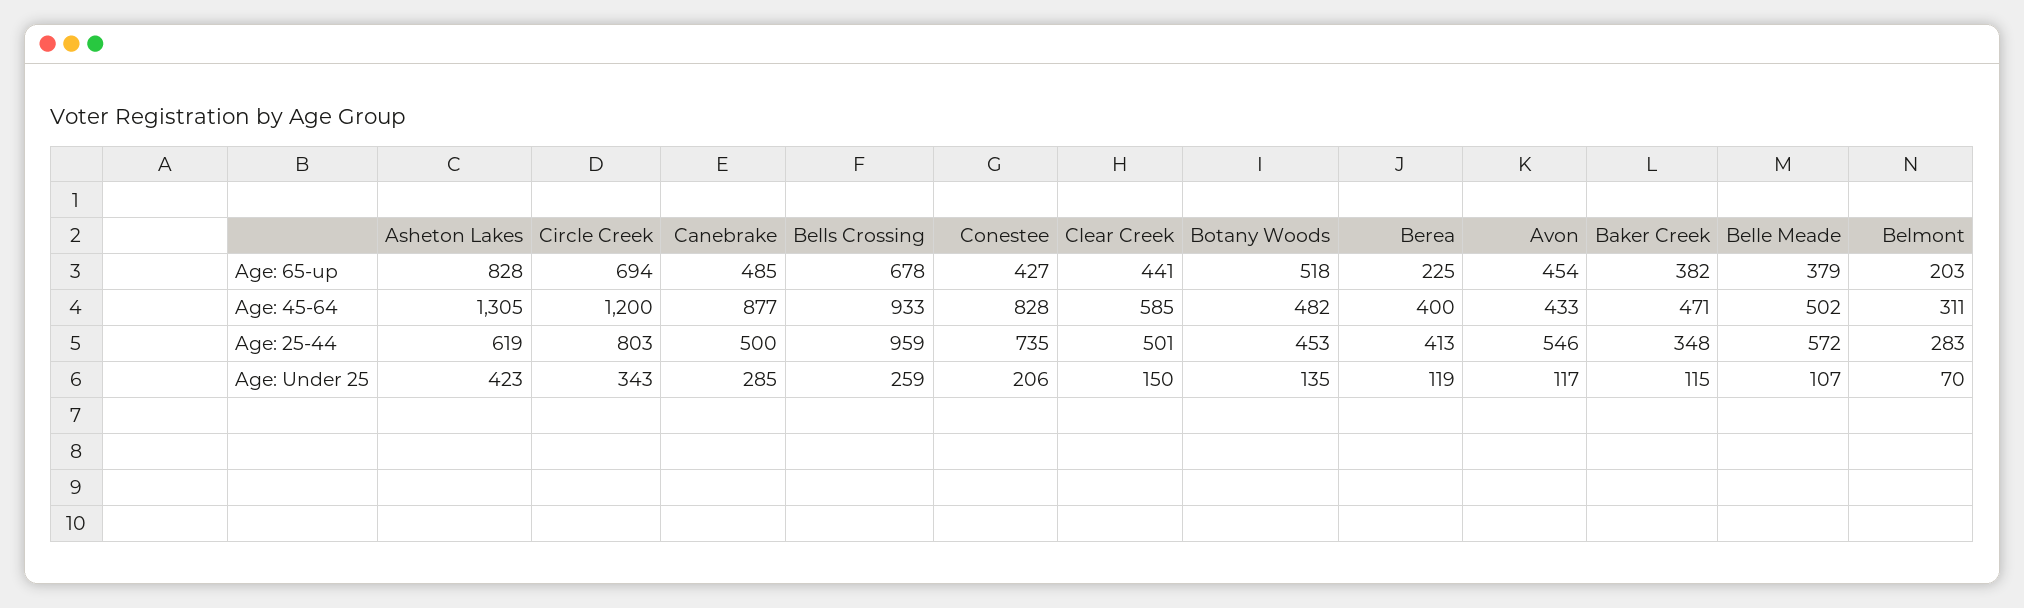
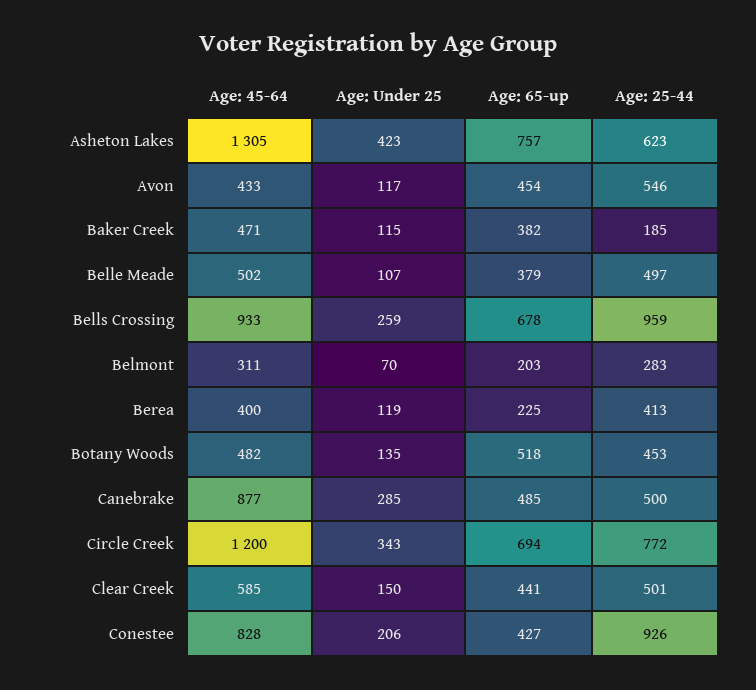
  {
    "Asheton Lakes": {
-     "Age: 65-up": 828,
+     "Age: 65-up": 757,
      "Age: 45-64": 1305,
-     "Age: 25-44": 619,
+     "Age: 25-44": 623,
      "Age: Under 25": 423
    },
    "Circle Creek": {
      "Age: 65-up": 694,
      "Age: 45-64": 1200,
-     "Age: 25-44": 803,
+     "Age: 25-44": 772,
      "Age: Under 25": 343
    },
    "Canebrake": {
      "Age: 65-up": 485,
      "Age: 45-64": 877,
      "Age: 25-44": 500,
      "Age: Under 25": 285
    },
    "Bells Crossing": {
      "Age: 65-up": 678,
      "Age: 45-64": 933,
      "Age: 25-44": 959,
      "Age: Under 25": 259
    },
    "Conestee": {
      "Age: 65-up": 427,
      "Age: 45-64": 828,
-     "Age: 25-44": 735,
+     "Age: 25-44": 926,
      "Age: Under 25": 206
    },
    "Clear Creek": {
      "Age: 65-up": 441,
      "Age: 45-64": 585,
      "Age: 25-44": 501,
      "Age: Under 25": 150
    },
    "Botany Woods": {
      "Age: 65-up": 518,
      "Age: 45-64": 482,
      "Age: 25-44": 453,
      "Age: Under 25": 135
    },
    "Berea": {
      "Age: 65-up": 225,
      "Age: 45-64": 400,
      "Age: 25-44": 413,
      "Age: Under 25": 119
    },
    "Avon": {
      "Age: 65-up": 454,
      "Age: 45-64": 433,
      "Age: 25-44": 546,
      "Age: Under 25": 117
    },
    "Baker Creek": {
      "Age: 65-up": 382,
      "Age: 45-64": 471,
-     "Age: 25-44": 348,
+     "Age: 25-44": 185,
      "Age: Under 25": 115
    },
    "Belle Meade": {
      "Age: 65-up": 379,
      "Age: 45-64": 502,
-     "Age: 25-44": 572,
+     "Age: 25-44": 497,
      "Age: Under 25": 107
    },
    "Belmont": {
      "Age: 65-up": 203,
      "Age: 45-64": 311,
      "Age: 25-44": 283,
      "Age: Under 25": 70
    }
  }

